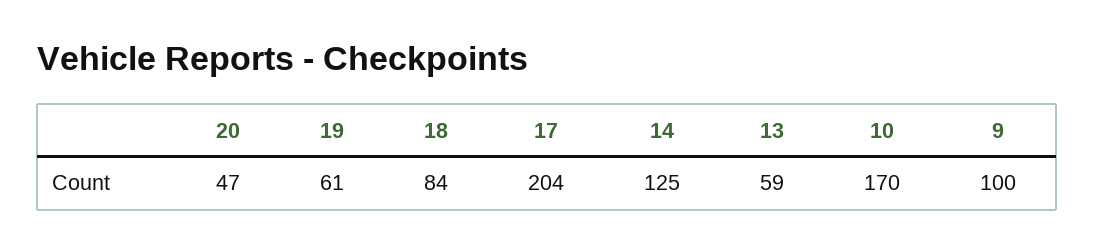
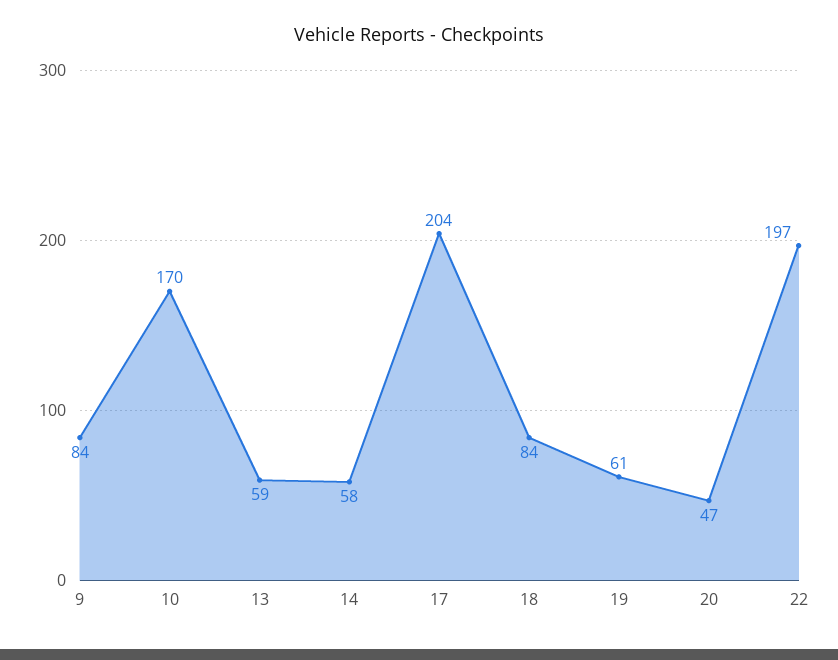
  {
    "20": 47,
    "19": 61,
    "18": 84,
    "17": 204,
-   "14": 125,
+   "14": 58,
    "13": 59,
    "10": 170,
-   "9": 100
+   "9": 84,
+   "22": 197
  }

